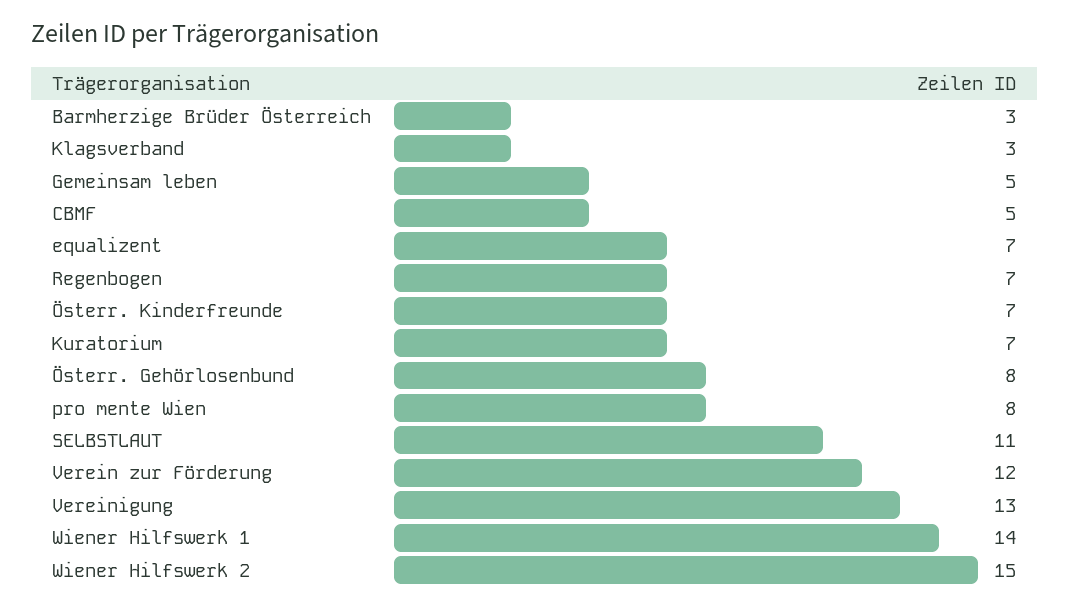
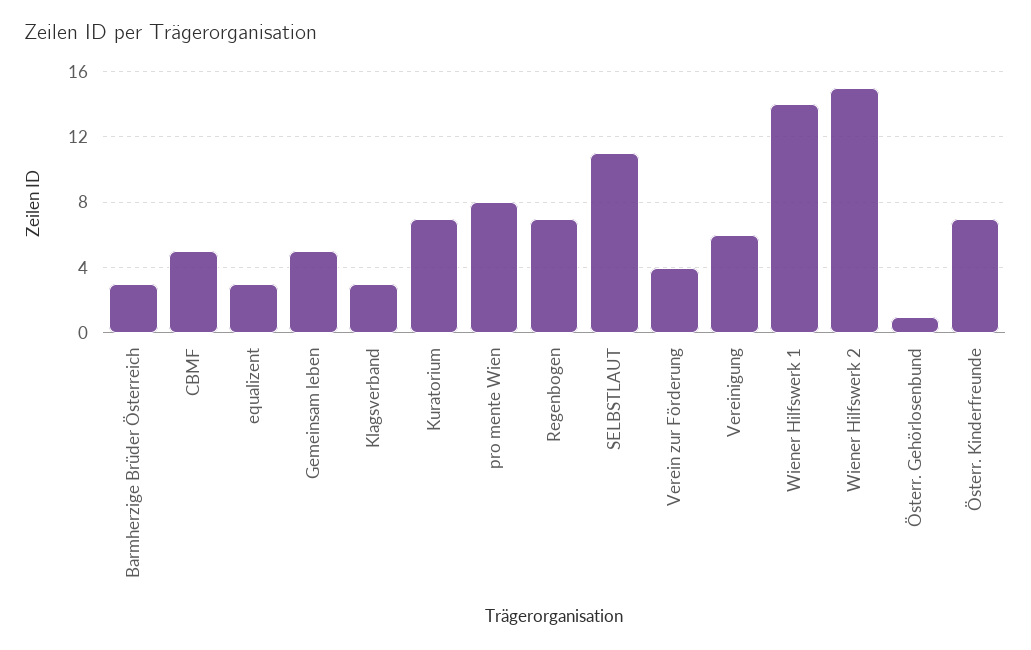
  {
    "Barmherzige Brüder Österreich": 3,
    "Klagsverband": 3,
    "Gemeinsam leben": 5,
    "CBMF": 5,
-   "equalizent": 7,
+   "equalizent": 3,
    "Regenbogen": 7,
    "Österr. Kinderfreunde": 7,
    "Kuratorium": 7,
-   "Österr. Gehörlosenbund": 8,
+   "Österr. Gehörlosenbund": 1,
    "pro mente Wien": 8,
    "SELBSTLAUT": 11,
-   "Verein zur Förderung": 12,
+   "Verein zur Förderung": 4,
-   "Vereinigung": 13,
+   "Vereinigung": 6,
    "Wiener Hilfswerk 1": 14,
    "Wiener Hilfswerk 2": 15
  }

